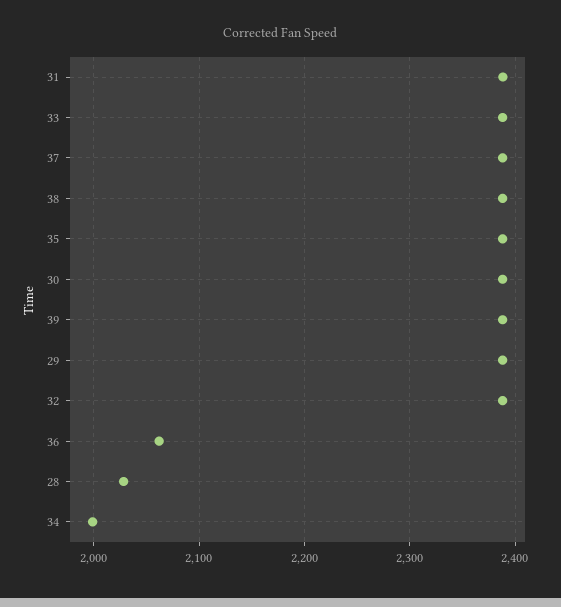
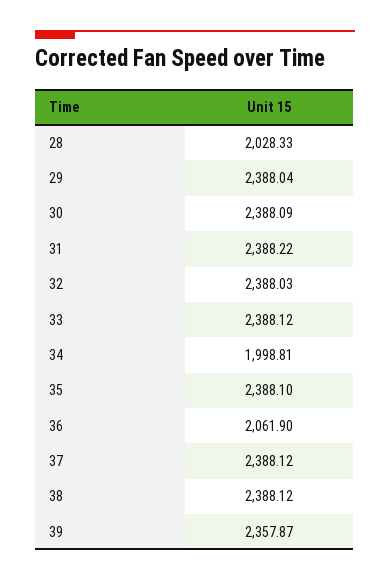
  {
    "31": 2388.22,
    "33": 2388.12,
    "37": 2388.12,
    "38": 2388.12,
    "35": 2388.1,
    "30": 2388.09,
-   "39": 2390,
+   "39": 2357.87,
    "29": 2388.04,
    "32": 2388.03,
    "36": 2061.9,
    "28": 2028.33,
    "34": 1998.81
  }

